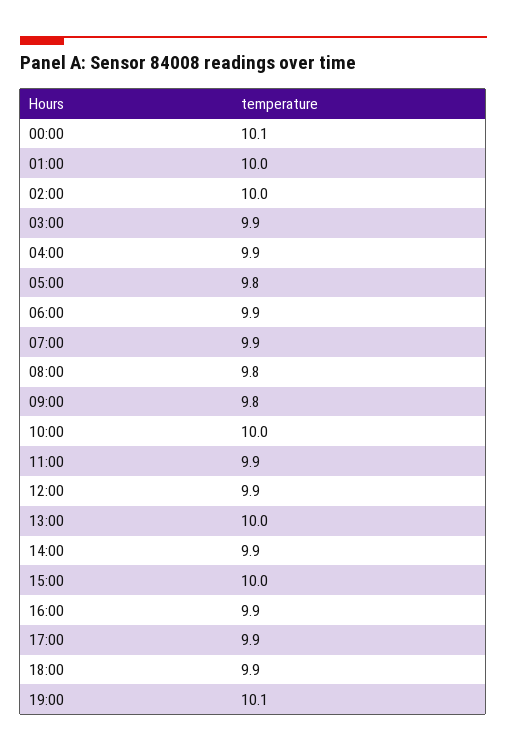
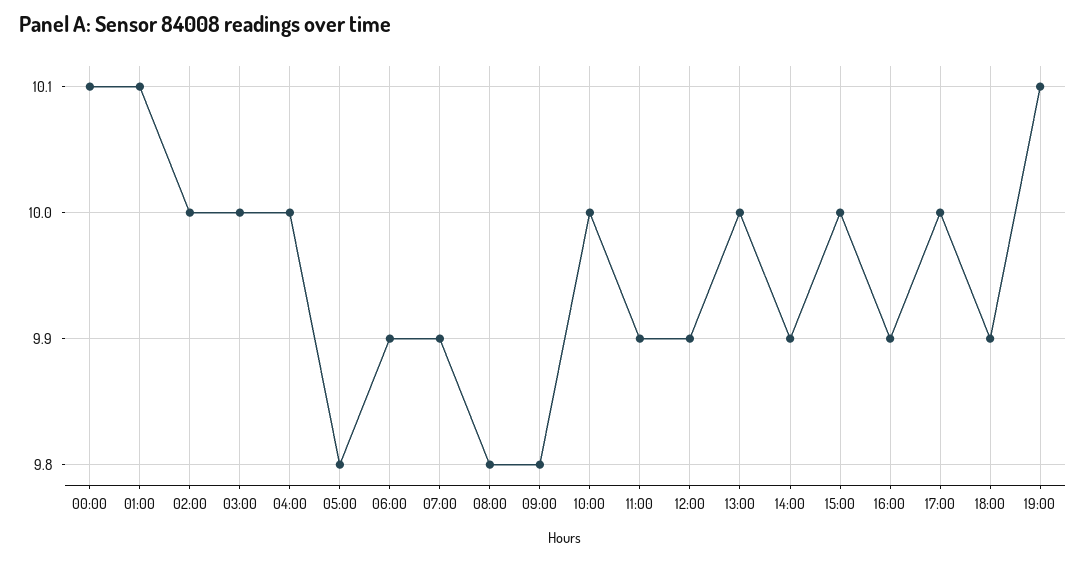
  {
    "00:00": 10.1,
-   "01:00": 10,
+   "01:00": 10.1,
    "02:00": 10,
-   "03:00": 9.9,
+   "03:00": 10,
-   "04:00": 9.9,
+   "04:00": 10,
    "05:00": 9.8,
    "06:00": 9.9,
    "07:00": 9.9,
    "08:00": 9.8,
    "09:00": 9.8,
    "10:00": 10,
    "11:00": 9.9,
    "12:00": 9.9,
    "13:00": 10,
    "14:00": 9.9,
    "15:00": 10,
    "16:00": 9.9,
-   "17:00": 9.9,
+   "17:00": 10,
    "18:00": 9.9,
    "19:00": 10.1
  }

